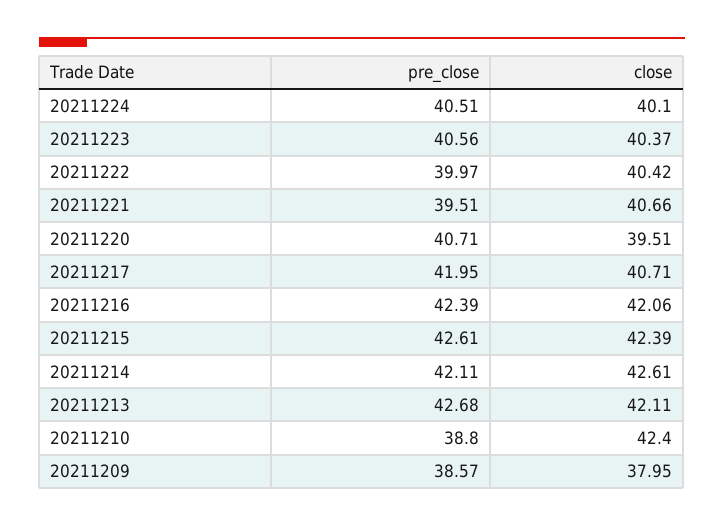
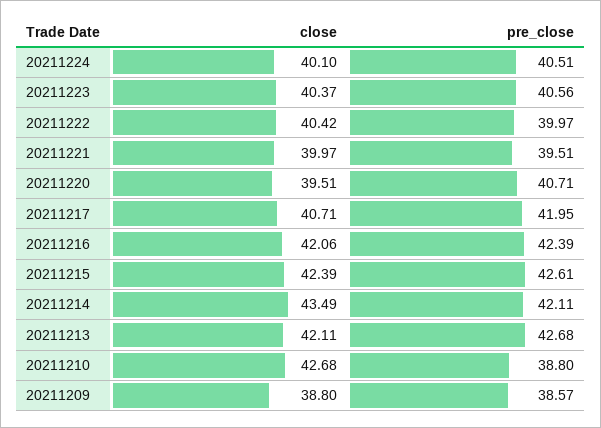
  {
    "pre_close": {
      "20211224": 40.51,
      "20211223": 40.56,
      "20211222": 39.97,
      "20211221": 39.51,
      "20211220": 40.71,
      "20211217": 41.95,
      "20211216": 42.39,
      "20211215": 42.61,
      "20211214": 42.11,
      "20211213": 42.68,
      "20211210": 38.8,
      "20211209": 38.57
    },
    "close": {
      "20211224": 40.1,
      "20211223": 40.37,
      "20211222": 40.42,
-     "20211221": 40.66,
+     "20211221": 39.97,
      "20211220": 39.51,
      "20211217": 40.71,
      "20211216": 42.06,
      "20211215": 42.39,
-     "20211214": 42.61,
+     "20211214": 43.49,
      "20211213": 42.11,
-     "20211210": 42.4,
+     "20211210": 42.68,
-     "20211209": 37.95
+     "20211209": 38.8
    }
  }

